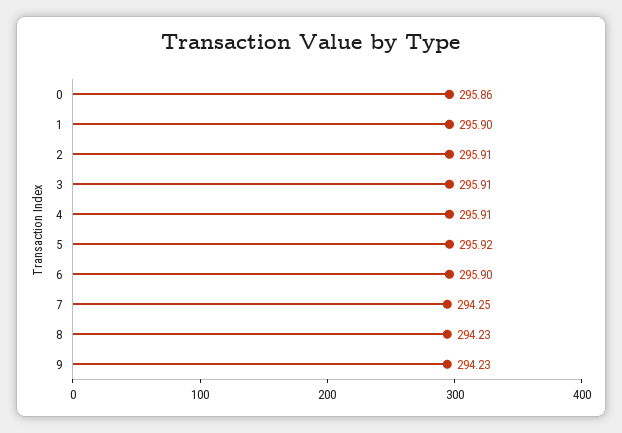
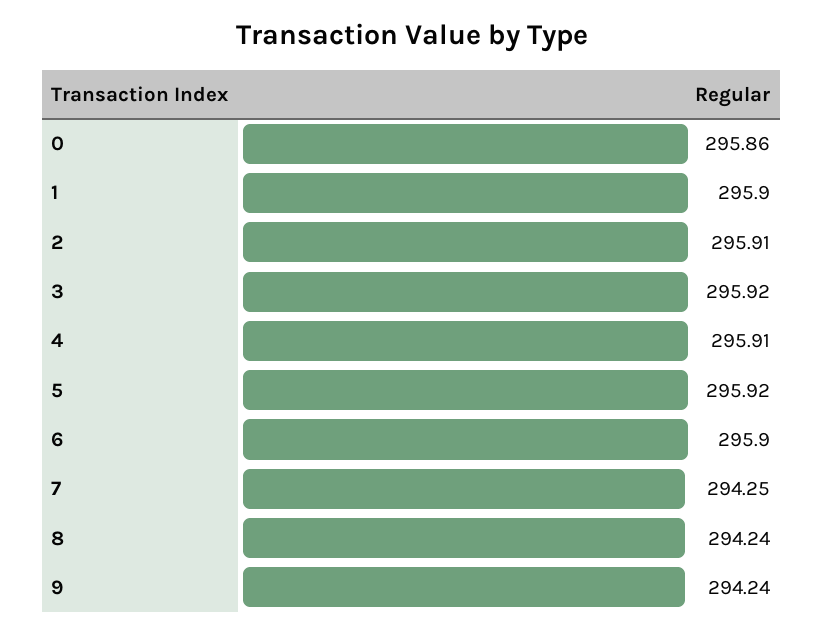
  {
    "0": 295.86,
    "1": 295.9,
    "2": 295.91,
-   "3": 295.91,
+   "3": 295.92,
    "4": 295.91,
    "5": 295.92,
    "6": 295.9,
    "7": 294.25,
-   "8": 294.23,
+   "8": 294.24,
-   "9": 294.23
+   "9": 294.24
  }

